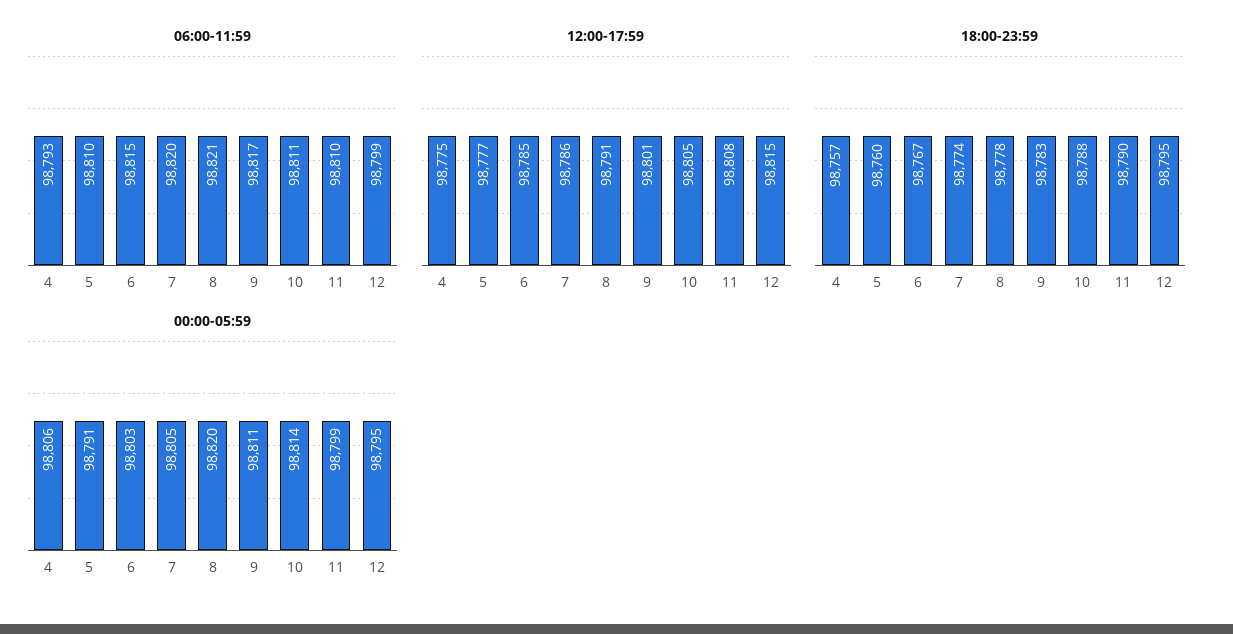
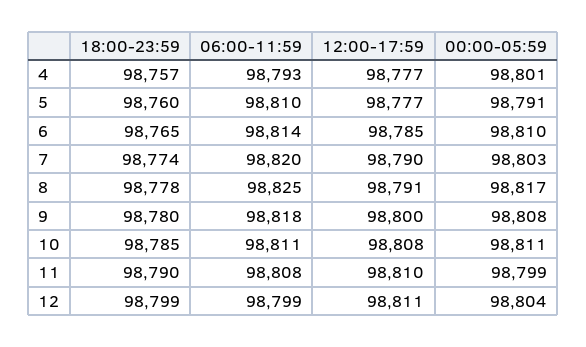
  {
    "06:00-11:59": {
      "4": 98793,
      "5": 98810,
-     "6": 98815,
+     "6": 98814,
      "7": 98820,
-     "8": 98821,
+     "8": 98825,
-     "9": 98817,
+     "9": 98818,
      "10": 98811,
-     "11": 98810,
+     "11": 98808,
      "12": 98799
    },
    "12:00-17:59": {
-     "4": 98775,
+     "4": 98777,
      "5": 98777,
      "6": 98785,
-     "7": 98786,
+     "7": 98790,
      "8": 98791,
-     "9": 98801,
+     "9": 98800,
-     "10": 98805,
+     "10": 98808,
-     "11": 98808,
+     "11": 98810,
-     "12": 98815
+     "12": 98811
    },
    "18:00-23:59": {
      "4": 98757,
      "5": 98760,
-     "6": 98767,
+     "6": 98765,
      "7": 98774,
      "8": 98778,
-     "9": 98783,
+     "9": 98780,
-     "10": 98788,
+     "10": 98785,
      "11": 98790,
-     "12": 98795
+     "12": 98799
    },
    "00:00-05:59": {
-     "4": 98806,
+     "4": 98801,
      "5": 98791,
-     "6": 98803,
+     "6": 98810,
-     "7": 98805,
+     "7": 98803,
-     "8": 98820,
+     "8": 98817,
-     "9": 98811,
+     "9": 98808,
-     "10": 98814,
+     "10": 98811,
      "11": 98799,
-     "12": 98795
+     "12": 98804
    }
  }

